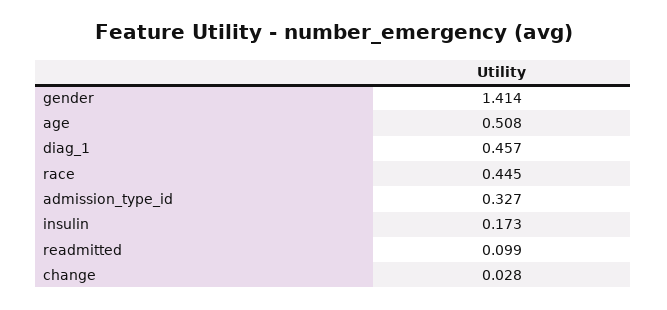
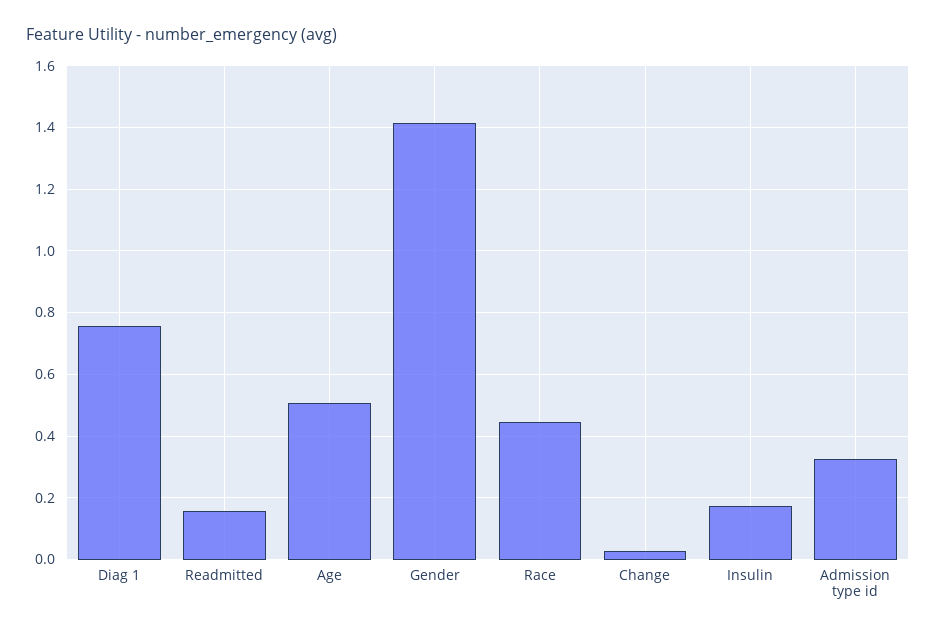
  {
    "gender": 1.414,
    "age": 0.508,
-   "diag_1": 0.457,
+   "diag_1": 0.76,
    "race": 0.445,
    "admission_type_id": 0.327,
    "insulin": 0.173,
-   "readmitted": 0.099,
+   "readmitted": 0.16,
    "change": 0.028
  }

